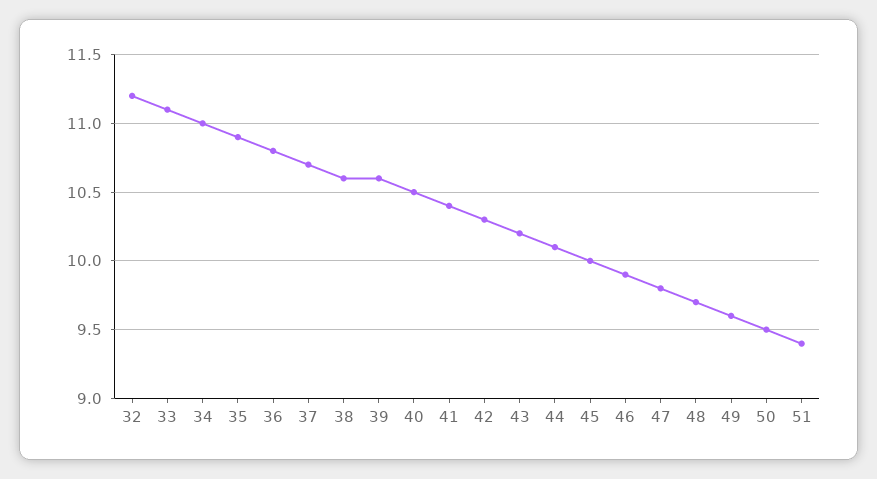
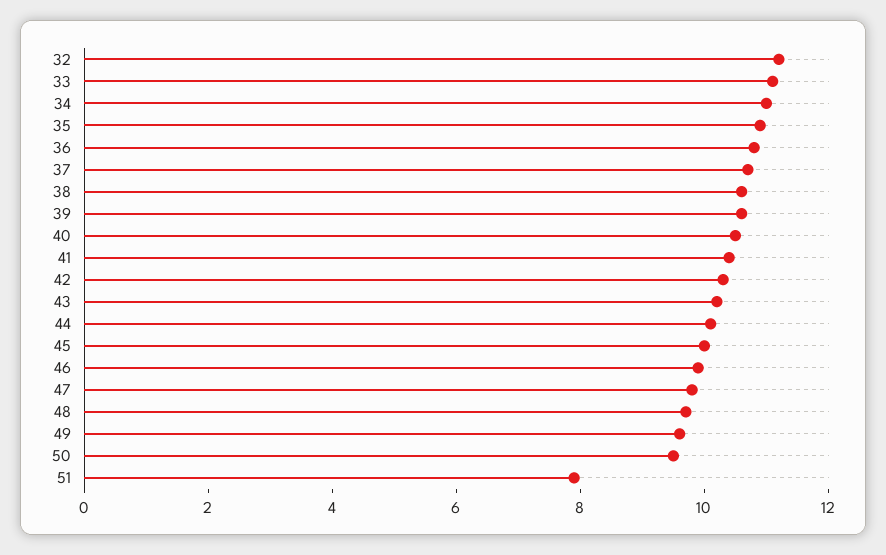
  {
    "32": 11.2,
    "33": 11.1,
    "34": 11,
    "35": 10.9,
    "36": 10.8,
    "37": 10.7,
    "38": 10.6,
    "39": 10.6,
    "40": 10.5,
    "41": 10.4,
    "42": 10.3,
    "43": 10.2,
    "44": 10.1,
    "45": 10,
    "46": 9.9,
    "47": 9.8,
    "48": 9.7,
    "49": 9.6,
    "50": 9.5,
-   "51": 9.4
+   "51": 8
  }

